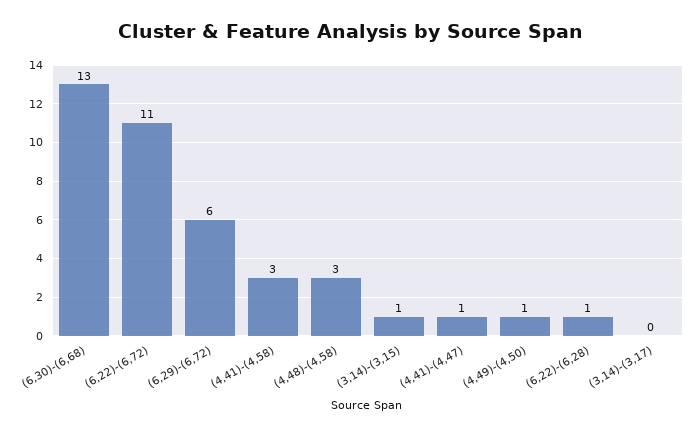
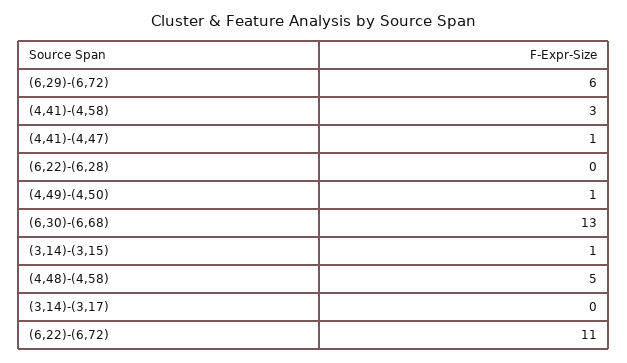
  {
    "(6,30)-(6,68)": 13,
    "(6,22)-(6,72)": 11,
    "(6,29)-(6,72)": 6,
    "(4,41)-(4,58)": 3,
-   "(4,48)-(4,58)": 3,
+   "(4,48)-(4,58)": 5,
    "(3,14)-(3,15)": 1,
    "(4,41)-(4,47)": 1,
    "(4,49)-(4,50)": 1,
-   "(6,22)-(6,28)": 1,
+   "(6,22)-(6,28)": 0,
    "(3,14)-(3,17)": 0
  }

